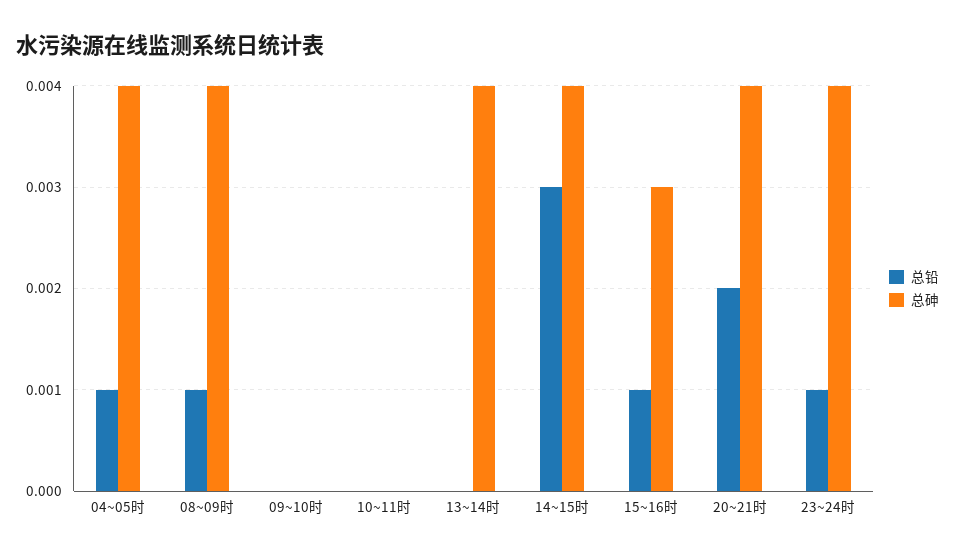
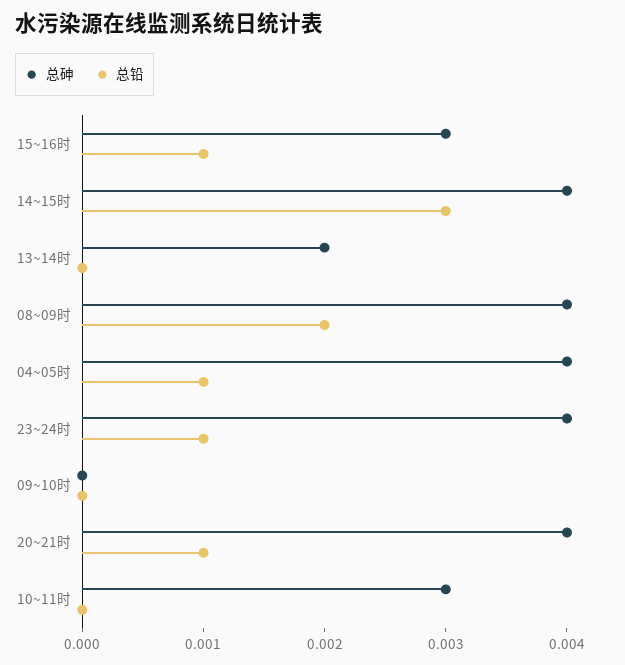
  {
    "总铅": {
      "04~05时": 0.001,
-     "08~09时": 0.001,
+     "08~09时": 0.002,
      "09~10时": 0,
      "10~11时": 0,
      "13~14时": 0,
      "14~15时": 0.003,
      "15~16时": 0.001,
-     "20~21时": 0.002,
+     "20~21时": 0.001,
      "23~24时": 0.001
    },
    "总砷": {
      "04~05时": 0.004,
      "08~09时": 0.004,
      "09~10时": 0,
-     "10~11时": 0,
+     "10~11时": 0.003,
-     "13~14时": 0.004,
+     "13~14时": 0.002,
      "14~15时": 0.004,
      "15~16时": 0.003,
      "20~21时": 0.004,
      "23~24时": 0.004
    }
  }

